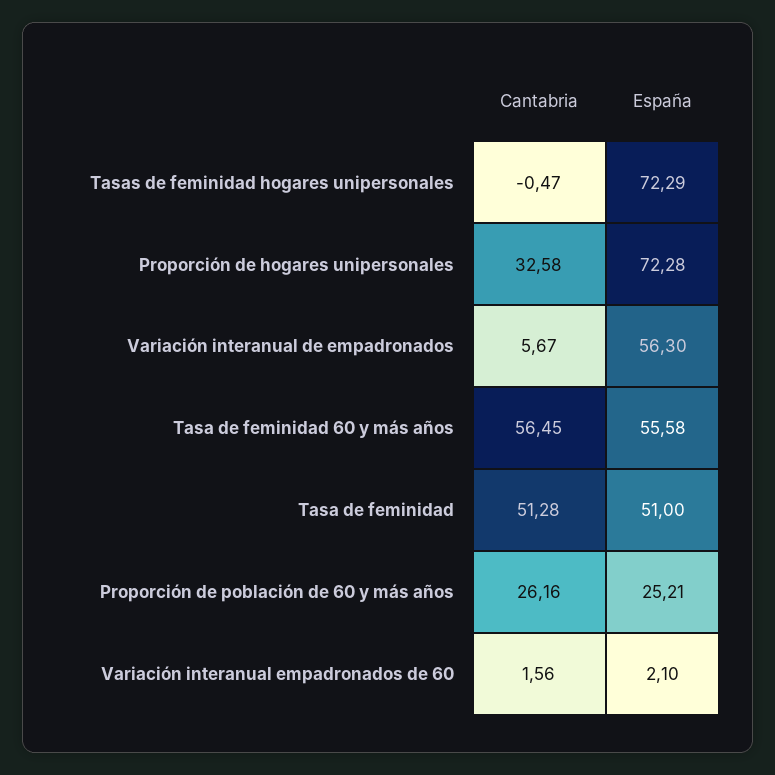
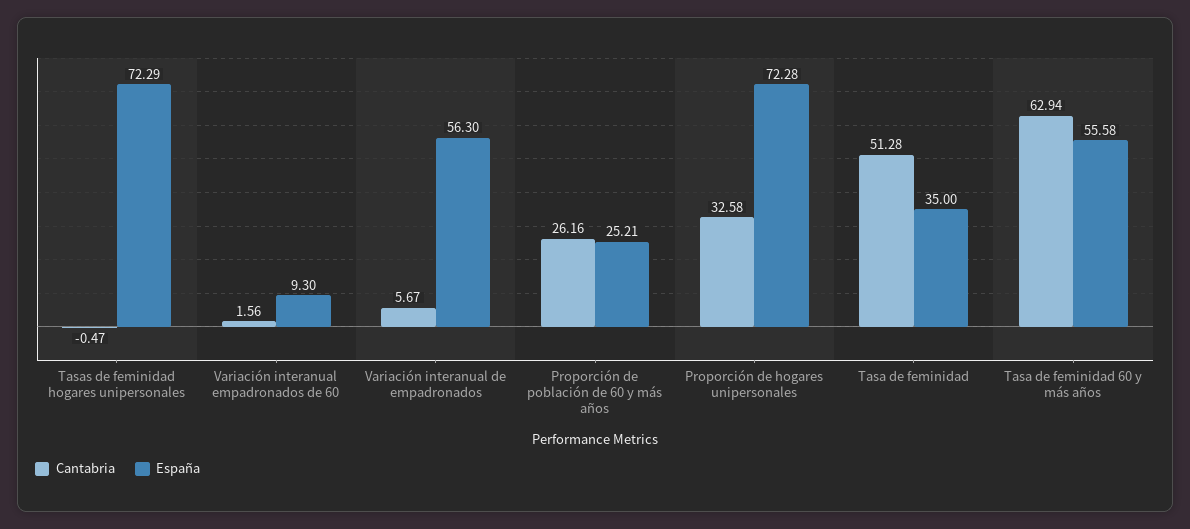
  {
    "Cantabria": {
      "Tasas de feminidad hogares unipersonales": -0.47,
      "Proporción de hogares unipersonales": 32.58,
      "Variación interanual de empadronados": 5.67,
-     "Tasa de feminidad 60 y más años": 56.45,
+     "Tasa de feminidad 60 y más años": 62.94,
      "Tasa de feminidad": 51.28,
      "Proporción de población de 60 y más años": 26.16,
      "Variación interanual empadronados de 60": 1.56
    },
    "España": {
      "Tasas de feminidad hogares unipersonales": 72.29,
      "Proporción de hogares unipersonales": 72.28,
      "Variación interanual de empadronados": 56.3,
      "Tasa de feminidad 60 y más años": 55.58,
-     "Tasa de feminidad": 51,
+     "Tasa de feminidad": 35,
      "Proporción de población de 60 y más años": 25.21,
-     "Variación interanual empadronados de 60": 2.1
+     "Variación interanual empadronados de 60": 9.3
    }
  }

